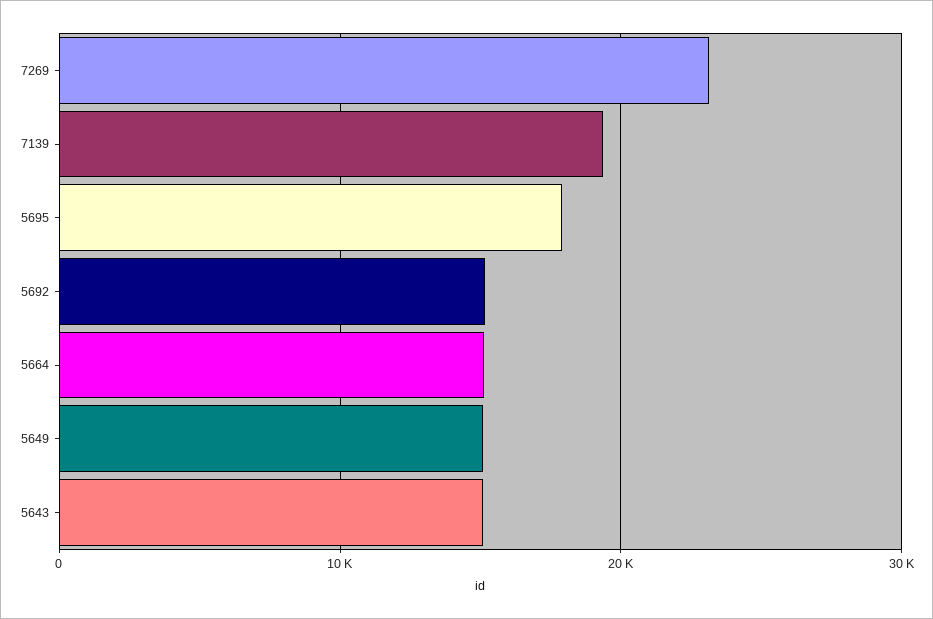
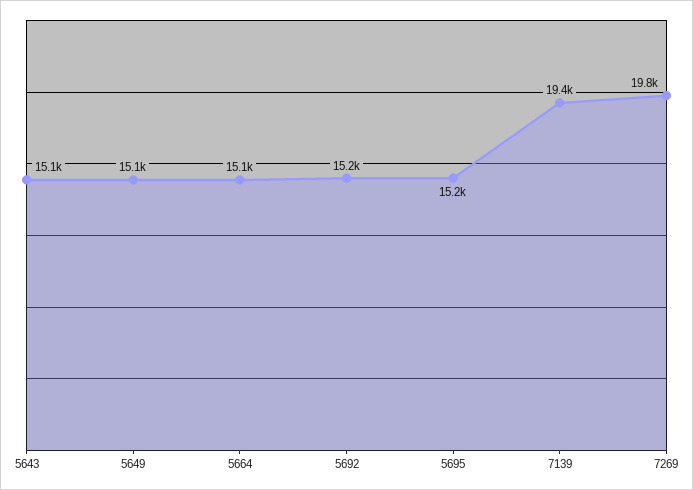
  {
-   "7269": 23000,
+   "7269": 19800,
    "7139": 19400,
-   "5695": 18000,
+   "5695": 15200,
    "5692": 15200,
    "5664": 15100,
    "5649": 15100,
    "5643": 15100
  }

